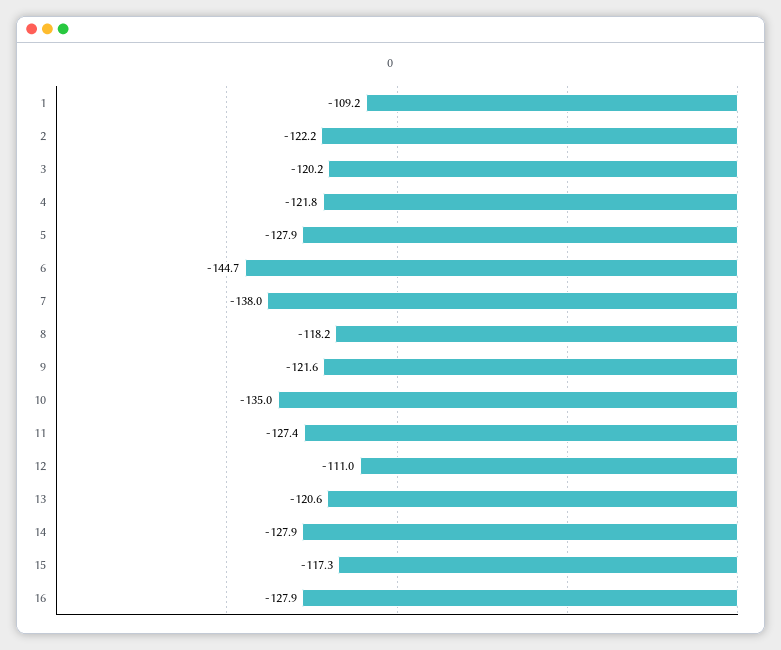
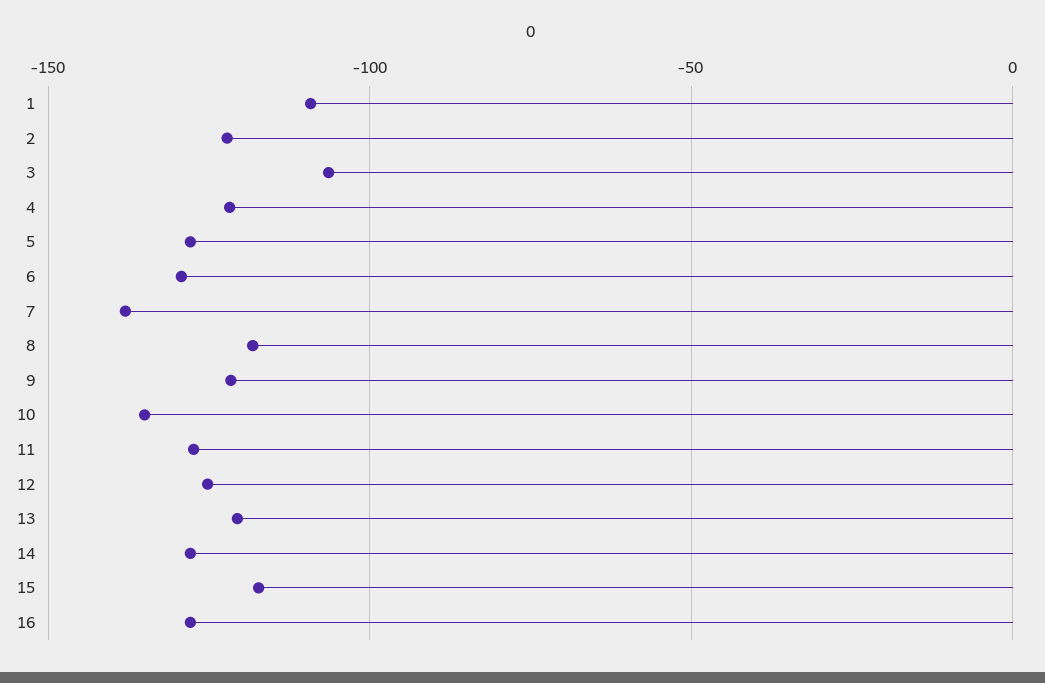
  {
    "1": -109.2,
    "2": -122.2,
-   "3": -120.2,
+   "3": -105,
    "4": -121.8,
    "5": -127.9,
-   "6": -144.7,
+   "6": -130,
    "7": -138,
    "8": -118.2,
    "9": -121.6,
    "10": -135,
    "11": -127.4,
-   "12": -111,
+   "12": -125,
    "13": -120.6,
    "14": -127.9,
    "15": -117.3,
    "16": -127.9
  }

